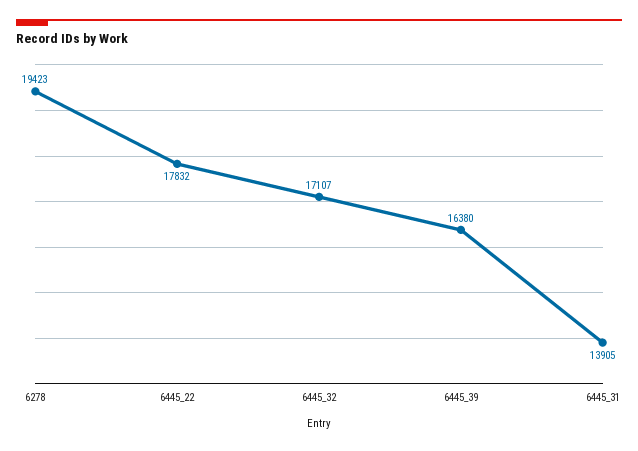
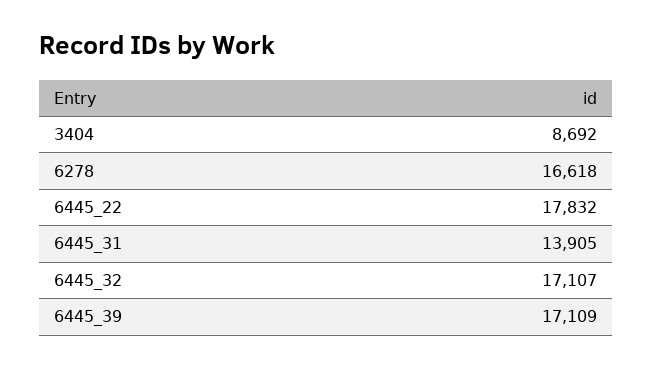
  {
-   "6278": 19423,
+   "6278": 16618,
    "6445_22": 17832,
    "6445_32": 17107,
-   "6445_39": 16380,
+   "6445_39": 17109,
-   "6445_31": 13905
+   "6445_31": 13905,
+   "3404": 8692
  }

